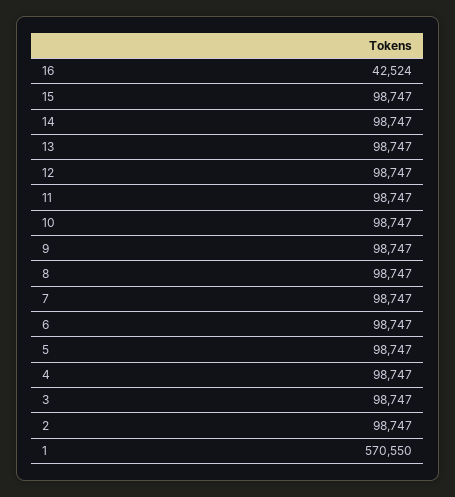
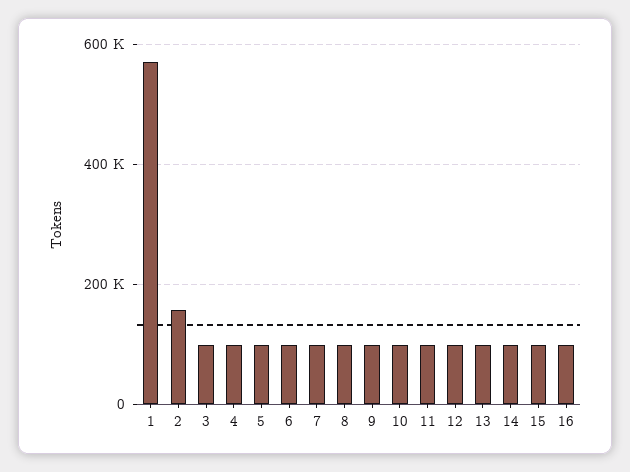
  {
-   "16": 42524,
+   "16": 100000,
    "15": 98747,
    "14": 98747,
    "13": 98747,
    "12": 98747,
    "11": 98747,
    "10": 98747,
    "9": 98747,
    "8": 98747,
    "7": 98747,
    "6": 98747,
    "5": 98747,
    "4": 98747,
    "3": 98747,
-   "2": 98747,
+   "2": 160000,
    "1": 570550
  }

